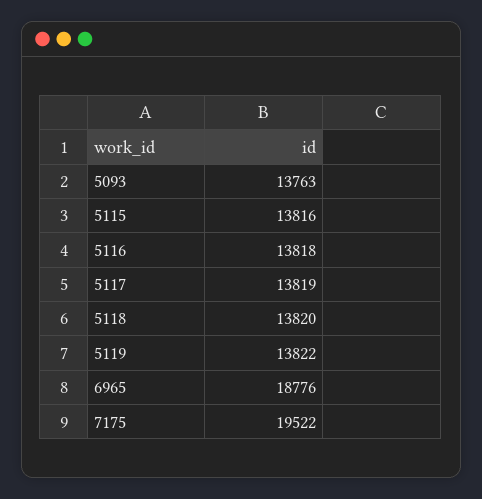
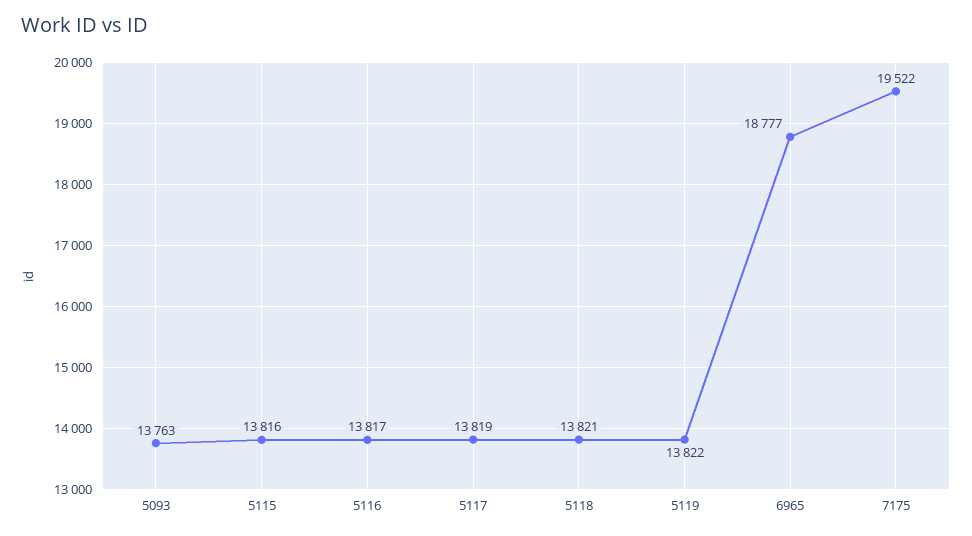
  {
    "5093": 13763,
    "5115": 13816,
-   "5116": 13818,
+   "5116": 13817,
    "5117": 13819,
-   "5118": 13820,
+   "5118": 13821,
    "5119": 13822,
-   "6965": 18776,
+   "6965": 18777,
    "7175": 19522
  }

